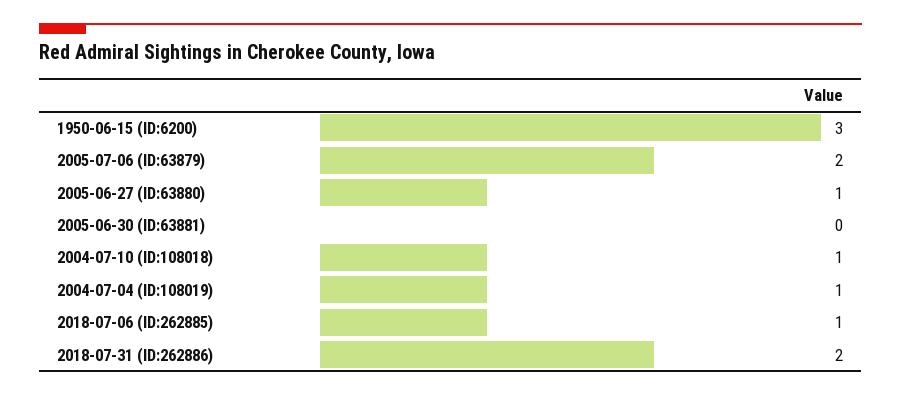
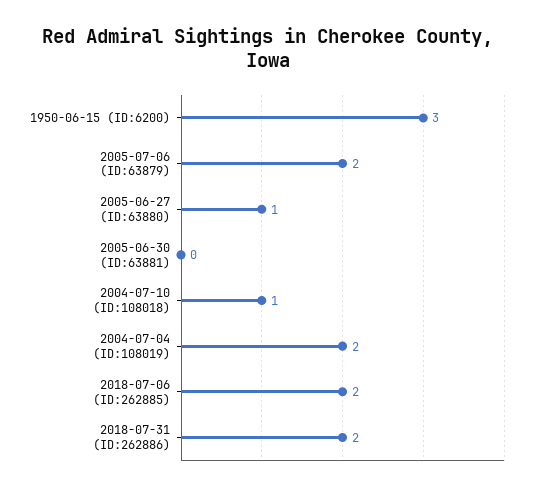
  {
    "1950-06-15 (ID:6200)": 3,
    "2005-07-06 (ID:63879)": 2,
    "2005-06-27 (ID:63880)": 1,
    "2005-06-30 (ID:63881)": 0,
    "2004-07-10 (ID:108018)": 1,
-   "2004-07-04 (ID:108019)": 1,
+   "2004-07-04 (ID:108019)": 2,
-   "2018-07-06 (ID:262885)": 1,
+   "2018-07-06 (ID:262885)": 2,
    "2018-07-31 (ID:262886)": 2
  }

